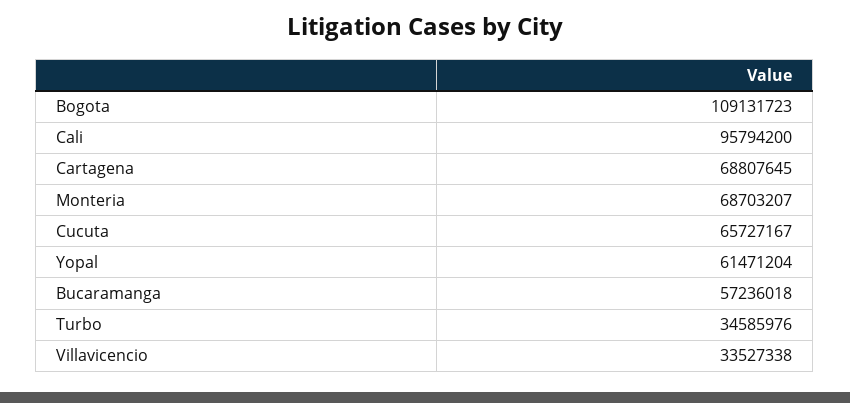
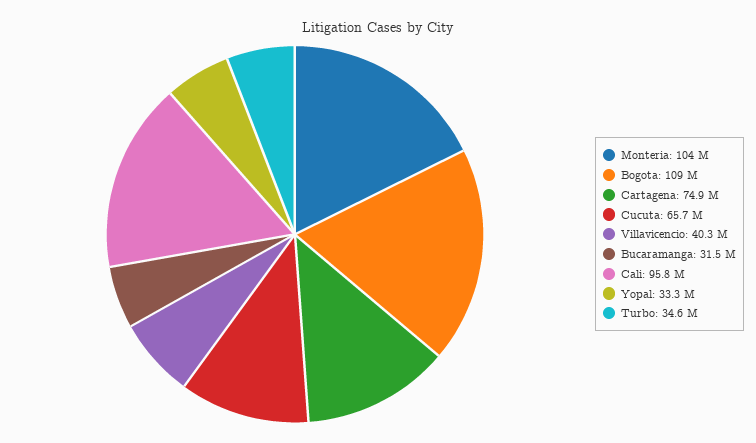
  {
    "Bogota": 109131723,
    "Cali": 95794200,
-   "Cartagena": 68807645,
+   "Cartagena": 74900000,
-   "Monteria": 68703207,
+   "Monteria": 104000000,
    "Cucuta": 65727167,
-   "Yopal": 61471204,
+   "Yopal": 33300000,
-   "Bucaramanga": 57236018,
+   "Bucaramanga": 31500000,
    "Turbo": 34585976,
-   "Villavicencio": 33527338
+   "Villavicencio": 40300000
  }

